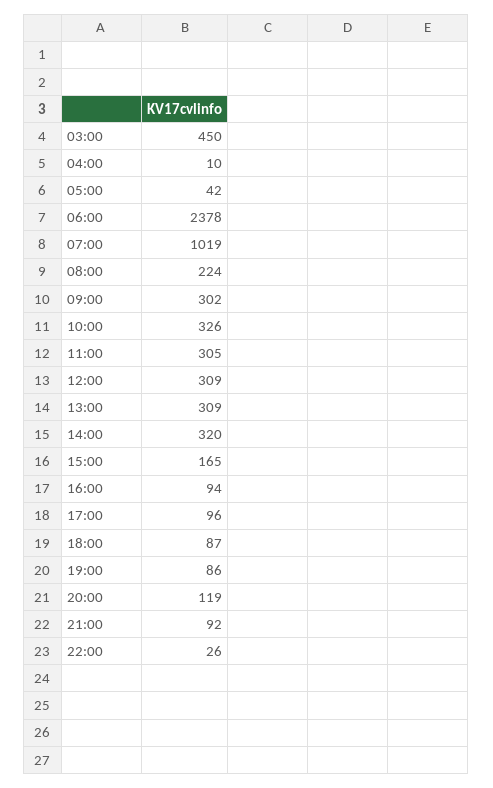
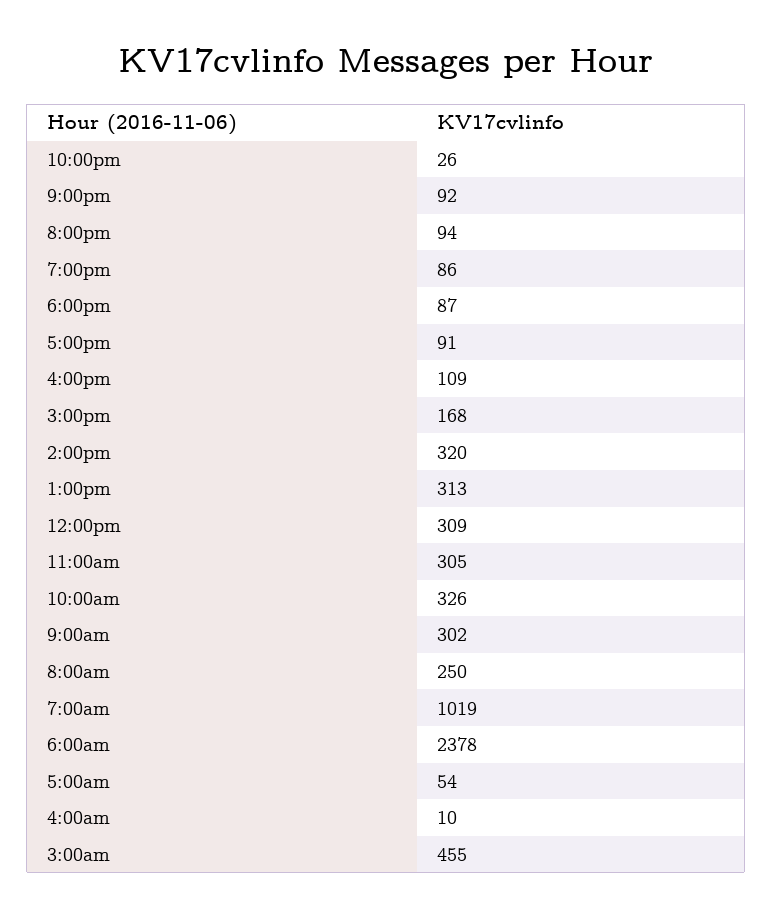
  {
-   "03:00": 450,
+   "03:00": 455,
    "04:00": 10,
-   "05:00": 42,
+   "05:00": 54,
    "06:00": 2378,
    "07:00": 1019,
-   "08:00": 224,
+   "08:00": 250,
    "09:00": 302,
    "10:00": 326,
    "11:00": 305,
    "12:00": 309,
-   "13:00": 309,
+   "13:00": 313,
    "14:00": 320,
-   "15:00": 165,
+   "15:00": 168,
-   "16:00": 94,
+   "16:00": 109,
-   "17:00": 96,
+   "17:00": 91,
    "18:00": 87,
    "19:00": 86,
-   "20:00": 119,
+   "20:00": 94,
    "21:00": 92,
    "22:00": 26
  }

